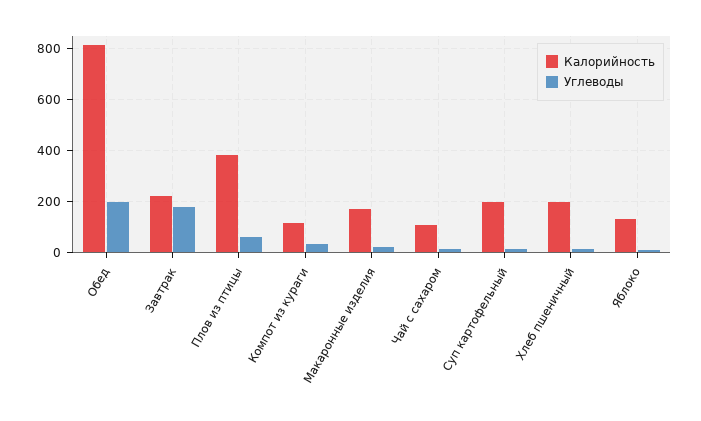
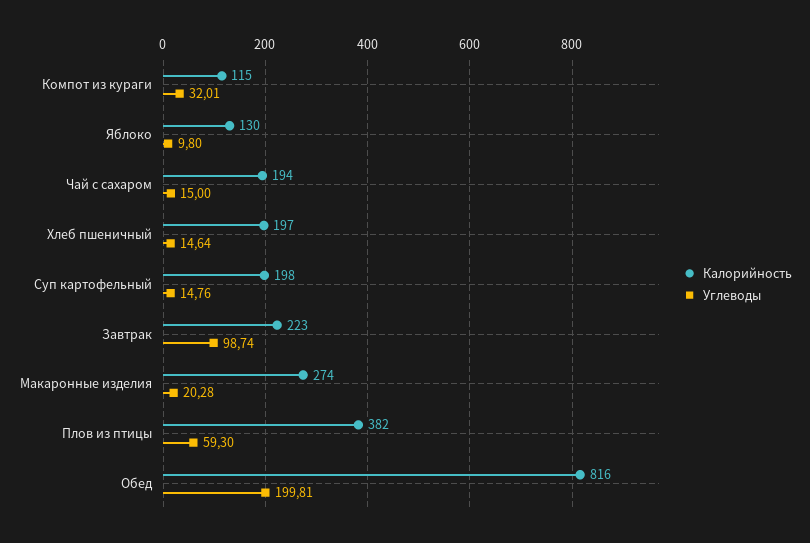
  {
    "Калорийность": {
      "Обед": 816,
      "Завтрак": 223,
      "Плов из птицы": 382,
      "Компот из кураги": 115,
-     "Макаронные изделия": 175,
+     "Макаронные изделия": 274,
-     "Чай с сахаром": 100,
+     "Чай с сахаром": 194,
      "Суп картофельный": 198,
      "Хлеб пшеничный": 197,
      "Яблоко": 130
    },
    "Углеводы": {
      "Обед": 199.81,
-     "Завтрак": 175,
+     "Завтрак": 98.74,
      "Плов из птицы": 59.3,
      "Компот из кураги": 32.01,
      "Макаронные изделия": 20.28,
      "Чай с сахаром": 15,
      "Суп картофельный": 14.76,
      "Хлеб пшеничный": 14.64,
      "Яблоко": 9.8
    }
  }

